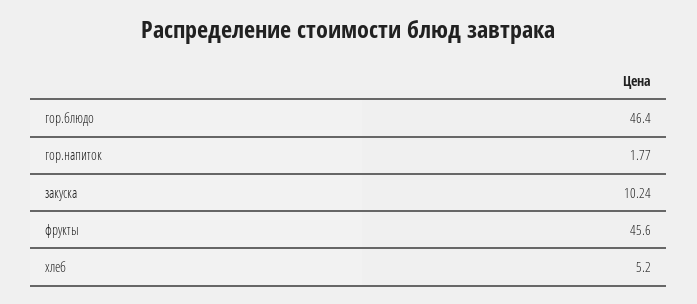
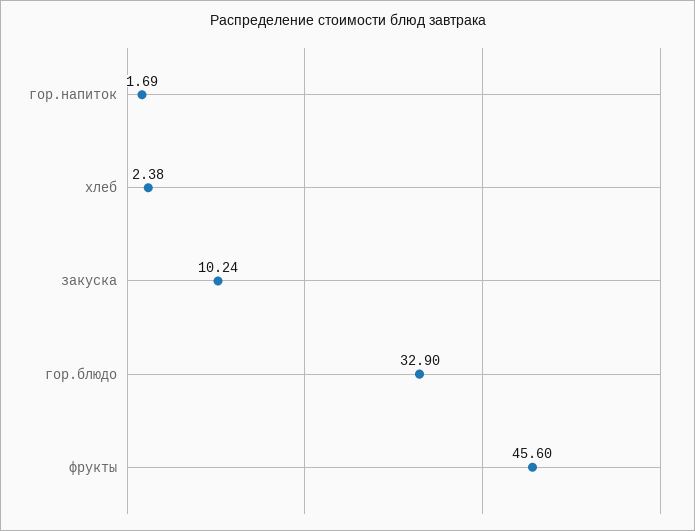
  {
-   "гор.блюдо": 46.4,
+   "гор.блюдо": 32.9,
-   "гор.напиток": 1.77,
+   "гор.напиток": 1.69,
    "закуска": 10.24,
    "фрукты": 45.6,
-   "хлеб": 5.2
+   "хлеб": 2.38
  }

